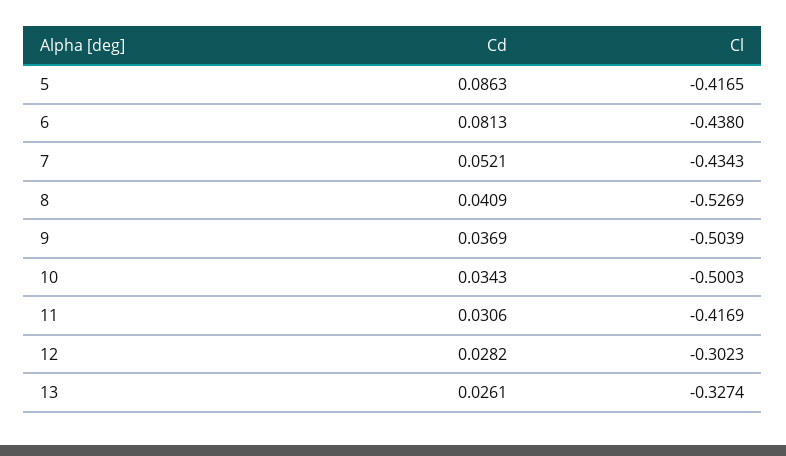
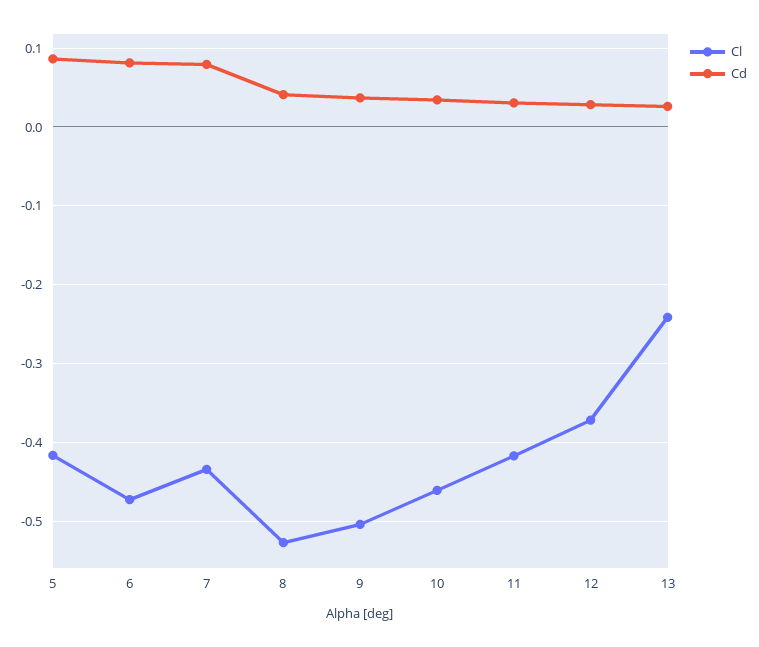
  {
    "Cd": {
      "5": 0.0863,
      "6": 0.0813,
-     "7": 0.0521,
+     "7": 0.08,
      "8": 0.0409,
      "9": 0.0369,
      "10": 0.0343,
      "11": 0.0306,
      "12": 0.0282,
      "13": 0.0261
    },
    "Cl": {
      "5": -0.4165,
-     "6": -0.438,
+     "6": -0.47,
      "7": -0.4343,
      "8": -0.5269,
      "9": -0.5039,
-     "10": -0.5003,
+     "10": -0.46,
      "11": -0.4169,
-     "12": -0.3023,
+     "12": -0.37,
-     "13": -0.3274
+     "13": -0.24
    }
  }

